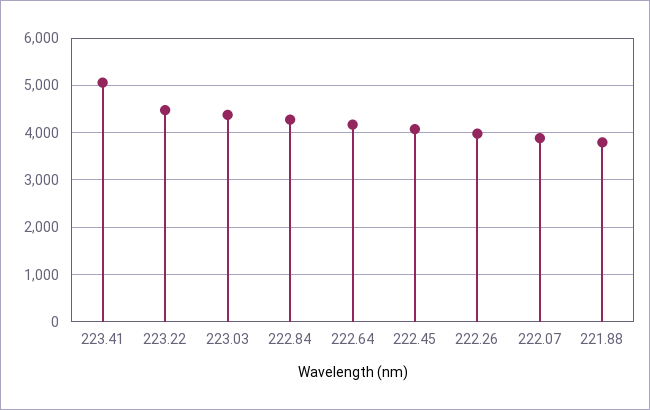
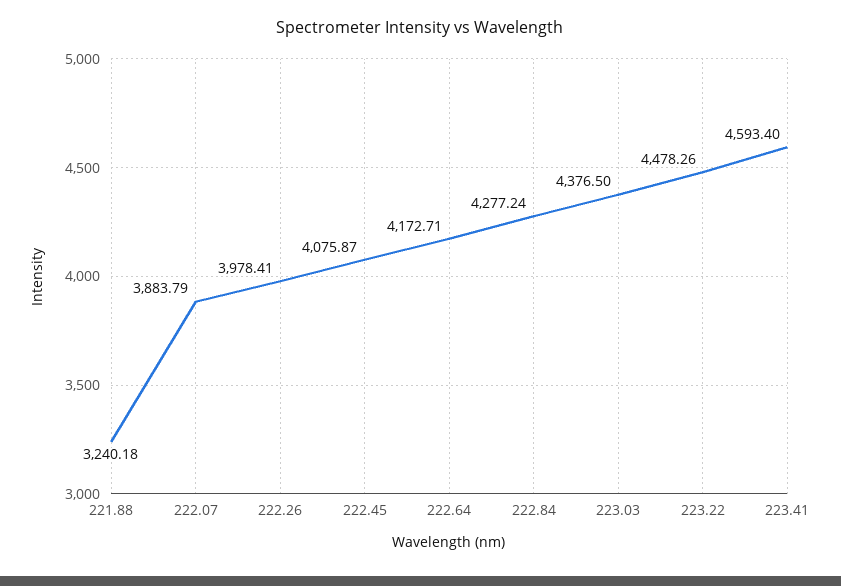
  {
-   "223.41": 5000,
+   "223.41": 4593.4,
    "223.22": 4478.26,
    "223.03": 4376.5,
    "222.84": 4277.24,
    "222.64": 4172.71,
    "222.45": 4075.87,
    "222.26": 3978.41,
    "222.07": 3883.79,
-   "221.88": 3800
+   "221.88": 3240.18
  }

